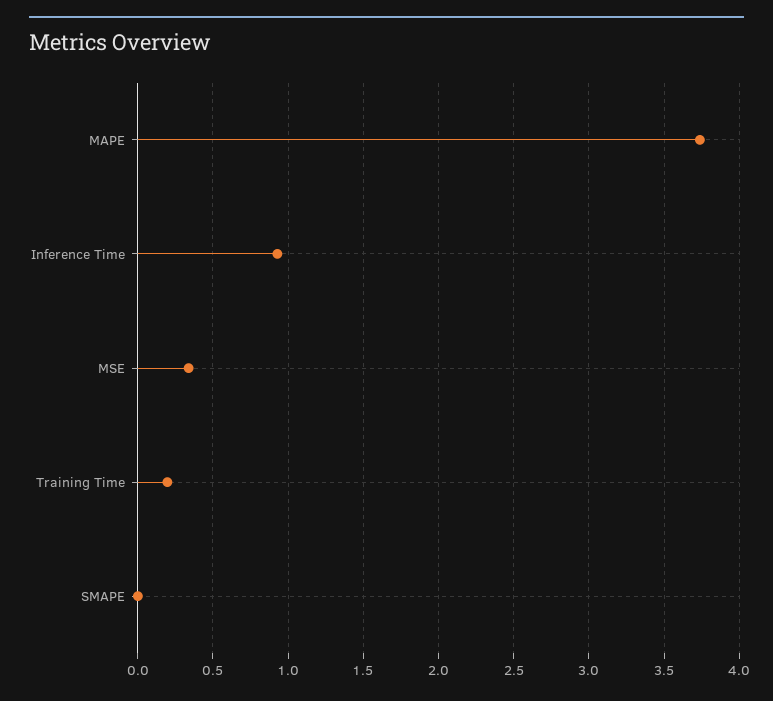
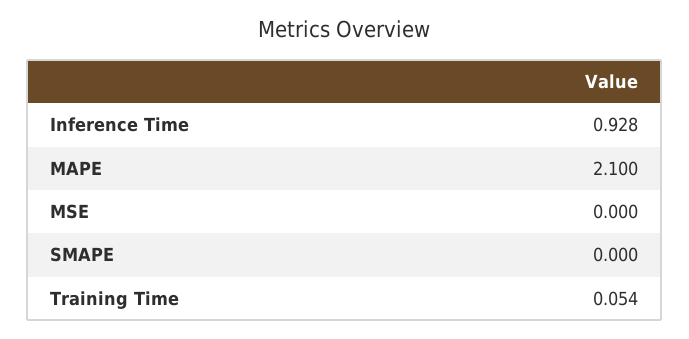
  {
-   "MAPE": 3.75,
+   "MAPE": 2.1,
    "Inference Time": 0.928,
-   "MSE": 0.35,
+   "MSE": 0,
-   "Training Time": 0.2,
+   "Training Time": 0.054,
    "SMAPE": 0
  }

